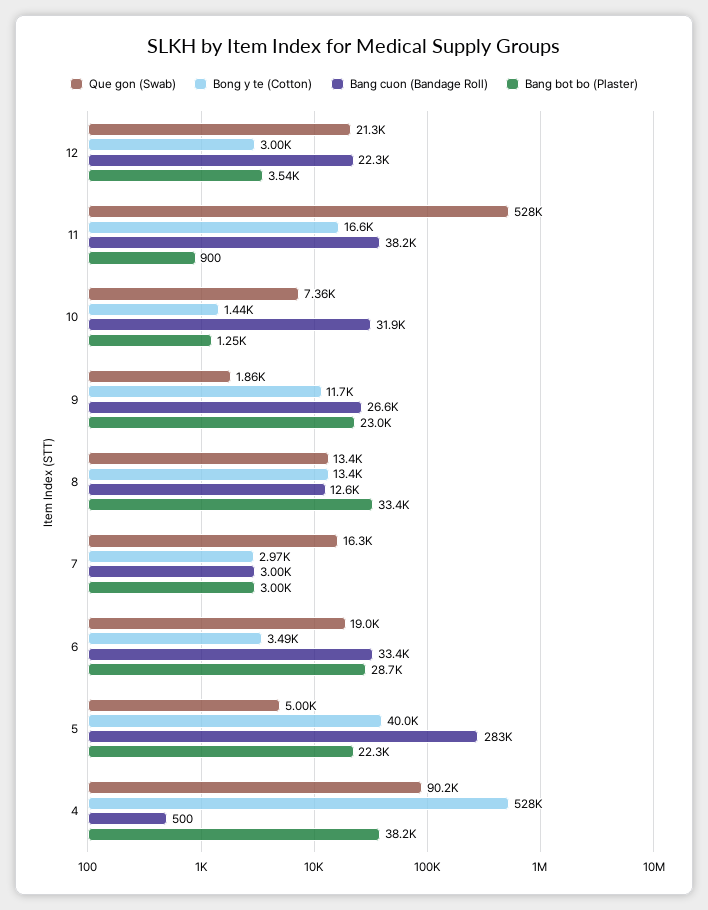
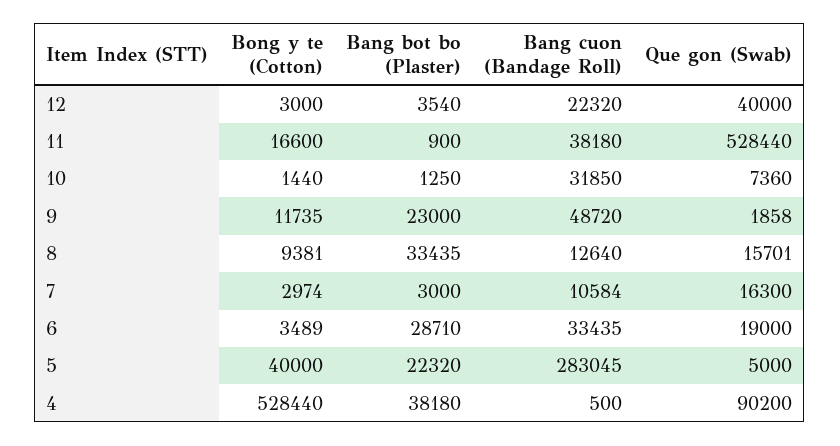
  {
    "Que gon (Swab)": {
-     "12": 21300,
+     "12": 40000,
      "11": 528440,
      "10": 7360,
      "9": 1858,
-     "8": 13400,
+     "8": 15701,
      "7": 16300,
      "6": 19000,
      "5": 5000,
      "4": 90200
    },
    "Bong y te (Cotton)": {
      "12": 3000,
      "11": 16600,
      "10": 1440,
      "9": 11735,
-     "8": 13400,
+     "8": 9381,
      "7": 2974,
      "6": 3489,
      "5": 40000,
      "4": 528440
    },
    "Bang cuon (Bandage Roll)": {
      "12": 22320,
      "11": 38180,
      "10": 31850,
-     "9": 26600,
+     "9": 48720,
      "8": 12640,
-     "7": 3000,
+     "7": 10584,
      "6": 33435,
      "5": 283045,
      "4": 500
    },
    "Bang bot bo (Plaster)": {
      "12": 3540,
      "11": 900,
      "10": 1250,
      "9": 23000,
      "8": 33435,
      "7": 3000,
      "6": 28710,
      "5": 22320,
      "4": 38180
    }
  }

